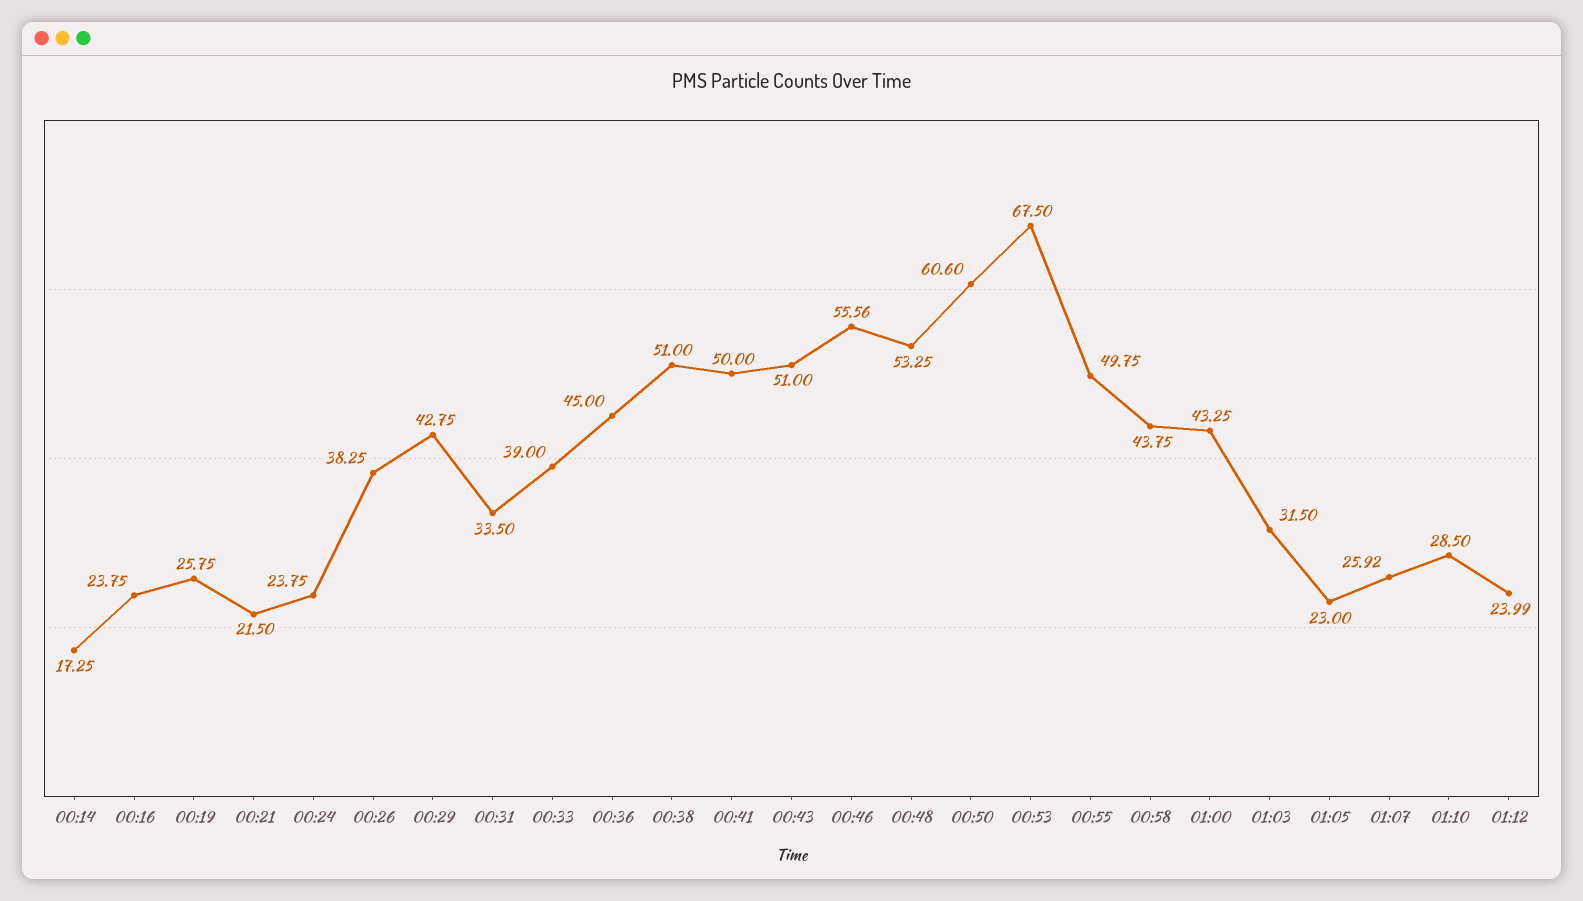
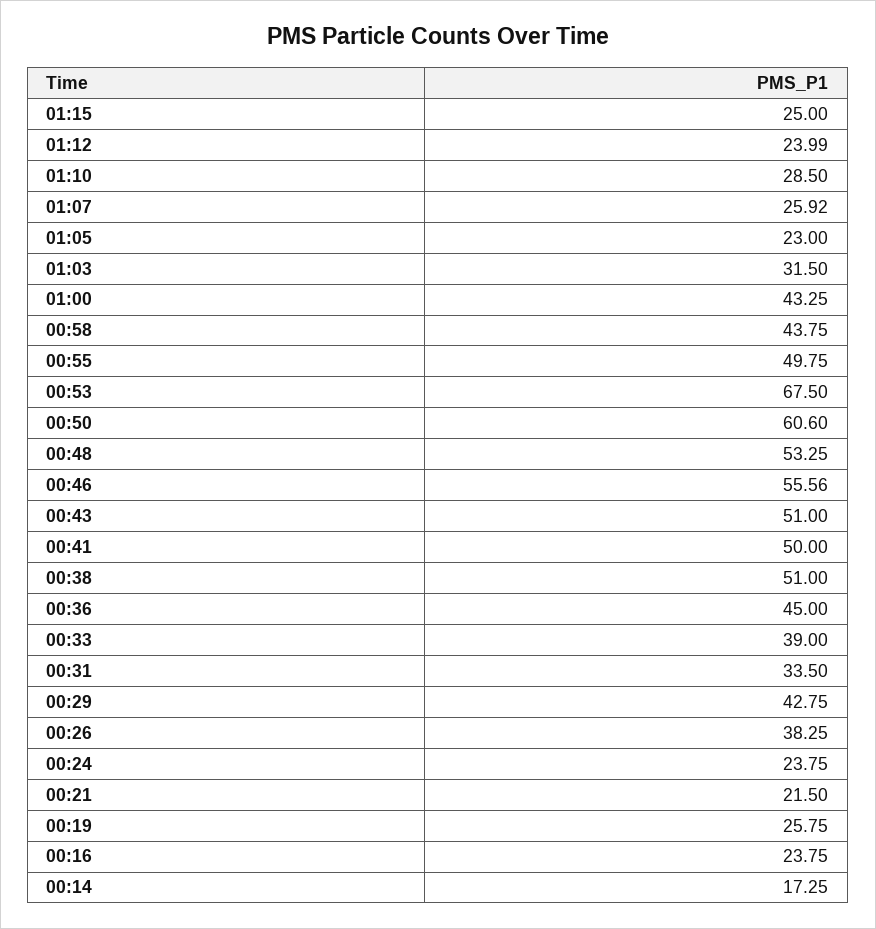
  {
    "00:14": 17.25,
    "00:16": 23.75,
    "00:19": 25.75,
    "00:21": 21.5,
    "00:24": 23.75,
    "00:26": 38.25,
    "00:29": 42.75,
    "00:31": 33.5,
    "00:33": 39,
    "00:36": 45,
    "00:38": 51,
    "00:41": 50,
    "00:43": 51,
    "00:46": 55.56,
    "00:48": 53.25,
    "00:50": 60.6,
    "00:53": 67.5,
    "00:55": 49.75,
    "00:58": 43.75,
    "01:00": 43.25,
    "01:03": 31.5,
    "01:05": 23,
    "01:07": 25.92,
    "01:10": 28.5,
-   "01:12": 23.99
+   "01:12": 23.99,
+   "01:15": 25
  }

